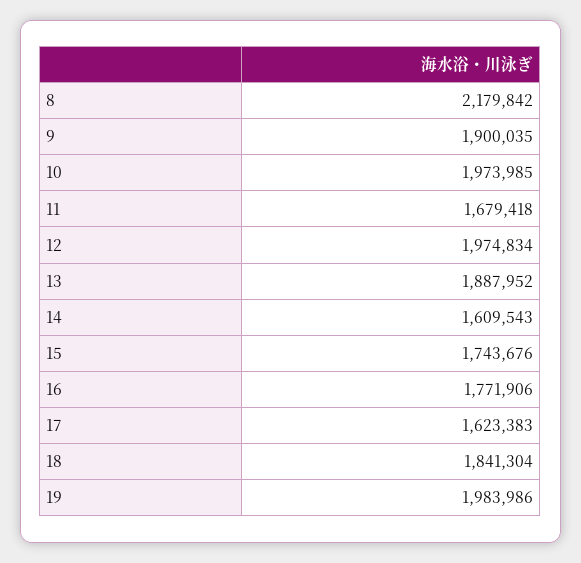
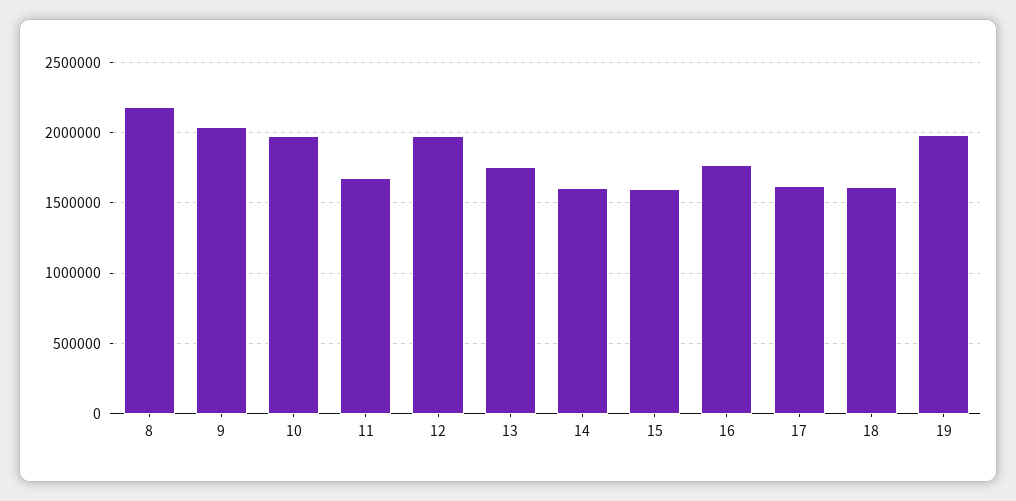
  {
    "8": 2179842,
-   "9": 1900035,
+   "9": 2050000,
    "10": 1973985,
    "11": 1679418,
    "12": 1974834,
-   "13": 1887952,
+   "13": 1750000,
    "14": 1609543,
-   "15": 1743676,
+   "15": 1600000,
    "16": 1771906,
    "17": 1623383,
-   "18": 1841304,
+   "18": 1600000,
    "19": 1983986
  }

